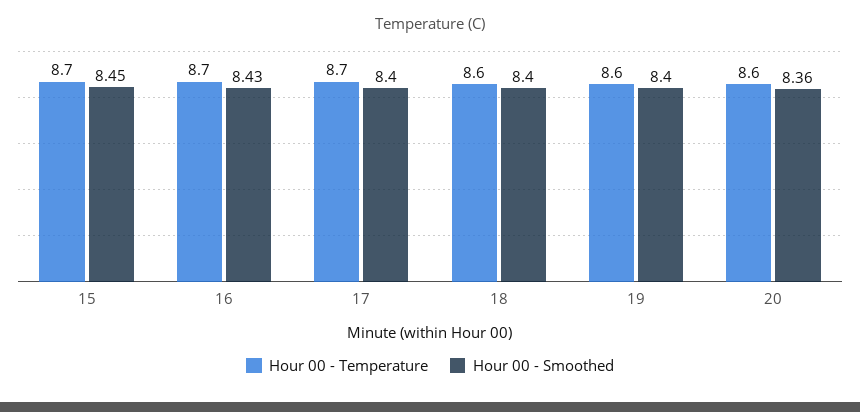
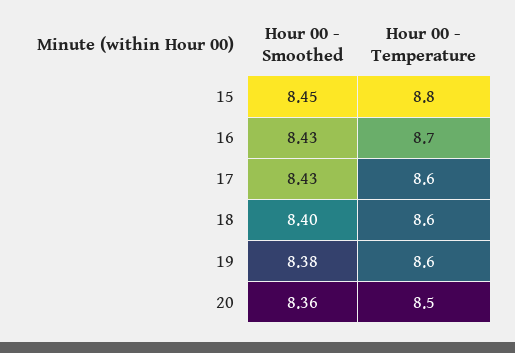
  {
    "Hour 00 - Temperature": {
-     "15": 8.7,
+     "15": 8.8,
      "16": 8.7,
-     "17": 8.7,
+     "17": 8.6,
      "18": 8.6,
      "19": 8.6,
-     "20": 8.6
+     "20": 8.5
    },
    "Hour 00 - Smoothed": {
      "15": 8.45,
      "16": 8.43,
-     "17": 8.4,
+     "17": 8.43,
      "18": 8.4,
-     "19": 8.4,
+     "19": 8.38,
      "20": 8.36
    }
  }

